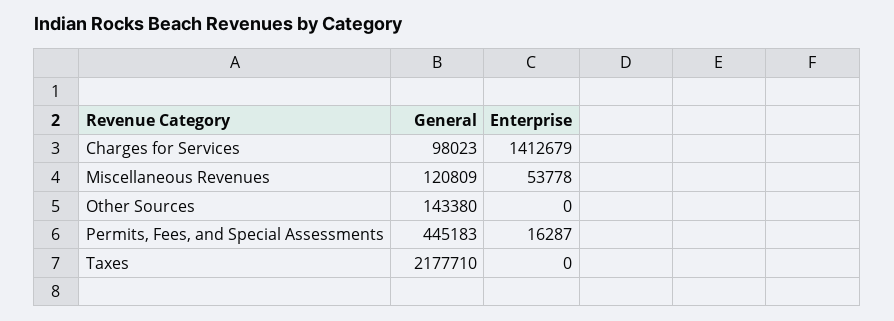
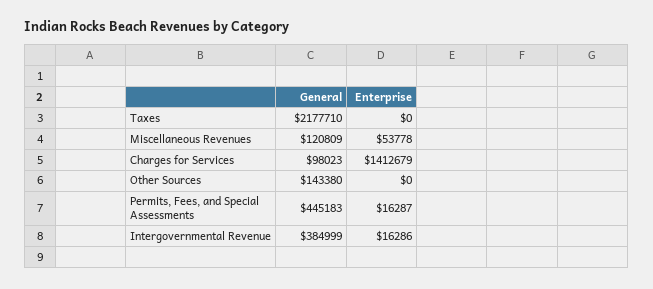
  {
    "General": {
      "Charges for Services": 98023,
      "Miscellaneous Revenues": 120809,
      "Other Sources": 143380,
      "Permits, Fees, and Special Assessments": 445183,
-     "Taxes": 2177710
+     "Taxes": 2177710,
+     "Intergovernmental Revenue": 384999
    },
    "Enterprise": {
      "Charges for Services": 1412679,
      "Miscellaneous Revenues": 53778,
      "Other Sources": 0,
      "Permits, Fees, and Special Assessments": 16287,
-     "Taxes": 0
+     "Taxes": 0,
+     "Intergovernmental Revenue": 16286
    }
  }

